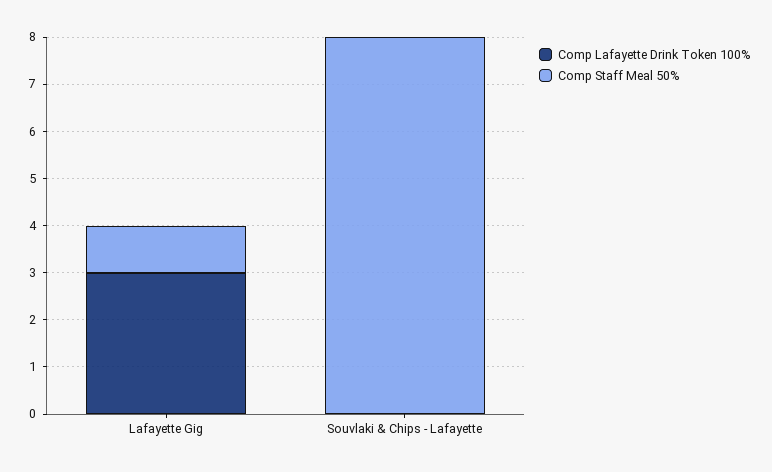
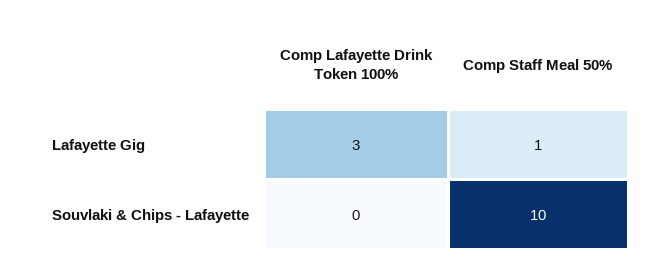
  {
    "Comp Lafayette Drink Token 100%": {
      "Lafayette Gig": 3,
      "Souvlaki & Chips - Lafayette": 0
    },
    "Comp Staff Meal 50%": {
      "Lafayette Gig": 1,
-     "Souvlaki & Chips - Lafayette": 8
+     "Souvlaki & Chips - Lafayette": 10
    }
  }

